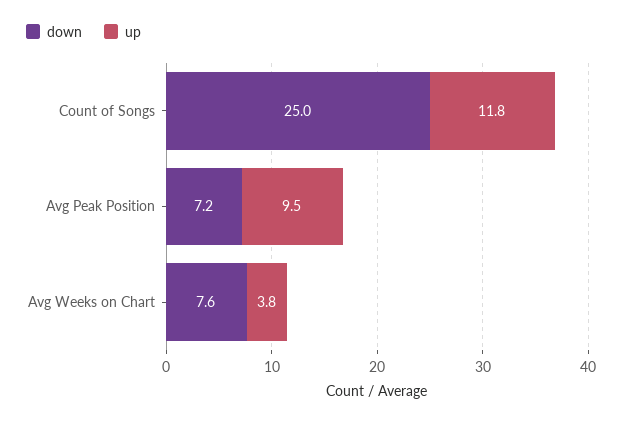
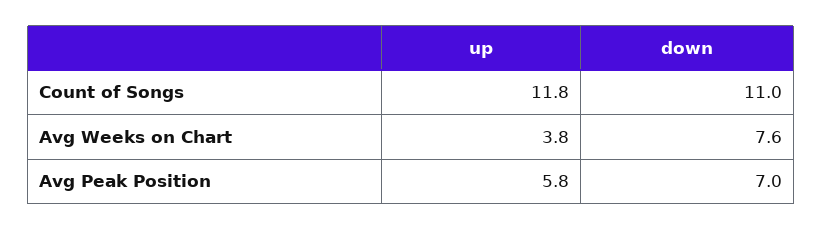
  {
    "down": {
-     "Count of Songs": 25,
+     "Count of Songs": 11,
-     "Avg Peak Position": 7.2,
+     "Avg Peak Position": 7,
      "Avg Weeks on Chart": 7.6
    },
    "up": {
      "Count of Songs": 11.8,
-     "Avg Peak Position": 9.5,
+     "Avg Peak Position": 5.8,
      "Avg Weeks on Chart": 3.8
    }
  }

